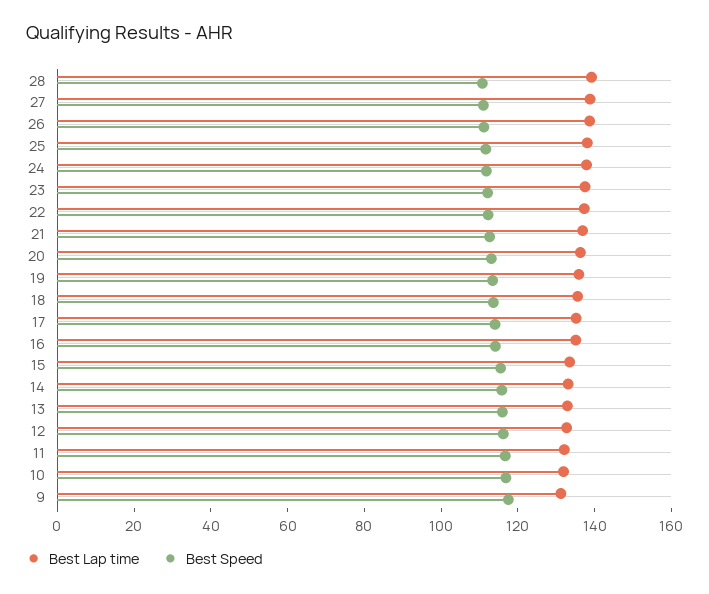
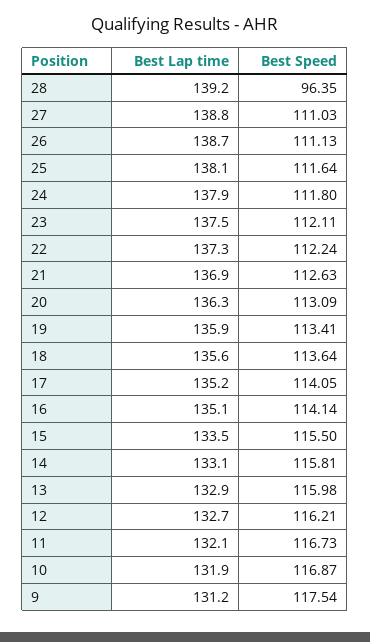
  {
    "Best Lap time": {
      "28": 139.2,
      "27": 138.8,
      "26": 138.7,
      "25": 138.1,
      "24": 137.9,
      "23": 137.5,
      "22": 137.3,
      "21": 136.9,
      "20": 136.3,
      "19": 135.9,
      "18": 135.6,
      "17": 135.2,
      "16": 135.1,
      "15": 133.5,
      "14": 133.1,
      "13": 132.9,
      "12": 132.7,
      "11": 132.1,
      "10": 131.9,
      "9": 131.2
    },
    "Best Speed": {
-     "28": 110,
+     "28": 96.35,
      "27": 111.03,
      "26": 111.13,
      "25": 111.64,
      "24": 111.8,
      "23": 112.11,
      "22": 112.24,
      "21": 112.63,
      "20": 113.09,
      "19": 113.41,
      "18": 113.64,
      "17": 114.05,
      "16": 114.14,
      "15": 115.5,
      "14": 115.81,
      "13": 115.98,
      "12": 116.21,
      "11": 116.73,
      "10": 116.87,
      "9": 117.54
    }
  }

